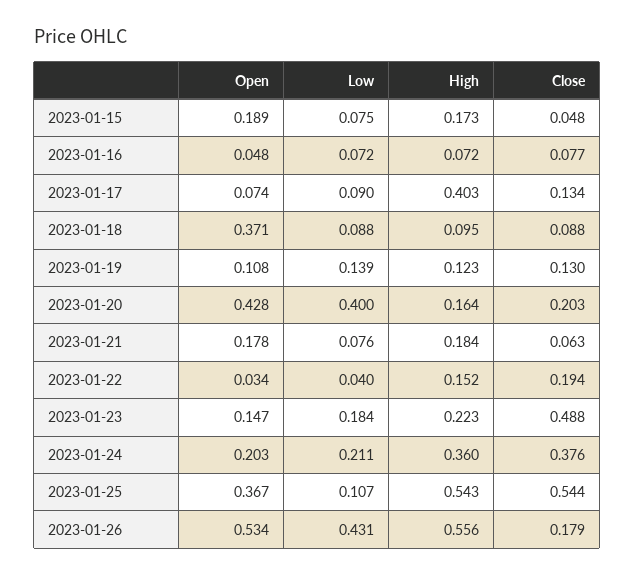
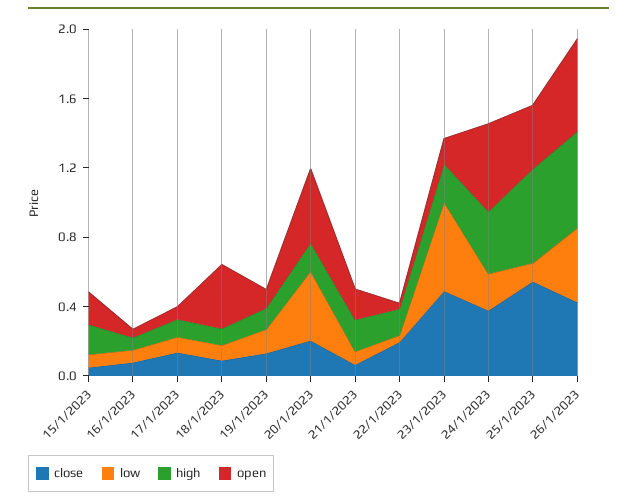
  {
    "Open": {
      "2023-01-15": 0.189,
      "2023-01-16": 0.048,
      "2023-01-17": 0.074,
      "2023-01-18": 0.371,
      "2023-01-19": 0.108,
      "2023-01-20": 0.428,
      "2023-01-21": 0.178,
      "2023-01-22": 0.034,
      "2023-01-23": 0.147,
-     "2023-01-24": 0.203,
+     "2023-01-24": 0.5,
      "2023-01-25": 0.367,
      "2023-01-26": 0.534
    },
    "Low": {
      "2023-01-15": 0.075,
      "2023-01-16": 0.072,
      "2023-01-17": 0.09,
      "2023-01-18": 0.088,
      "2023-01-19": 0.139,
      "2023-01-20": 0.4,
      "2023-01-21": 0.076,
      "2023-01-22": 0.04,
-     "2023-01-23": 0.184,
+     "2023-01-23": 0.5,
      "2023-01-24": 0.211,
      "2023-01-25": 0.107,
      "2023-01-26": 0.431
    },
    "High": {
      "2023-01-15": 0.173,
      "2023-01-16": 0.072,
-     "2023-01-17": 0.403,
+     "2023-01-17": 0.1,
      "2023-01-18": 0.095,
      "2023-01-19": 0.123,
      "2023-01-20": 0.164,
      "2023-01-21": 0.184,
      "2023-01-22": 0.152,
      "2023-01-23": 0.223,
      "2023-01-24": 0.36,
      "2023-01-25": 0.543,
      "2023-01-26": 0.556
    },
    "Close": {
      "2023-01-15": 0.048,
      "2023-01-16": 0.077,
      "2023-01-17": 0.134,
      "2023-01-18": 0.088,
      "2023-01-19": 0.13,
      "2023-01-20": 0.203,
      "2023-01-21": 0.063,
      "2023-01-22": 0.194,
      "2023-01-23": 0.488,
      "2023-01-24": 0.376,
      "2023-01-25": 0.544,
-     "2023-01-26": 0.179
+     "2023-01-26": 0.4
    }
  }

